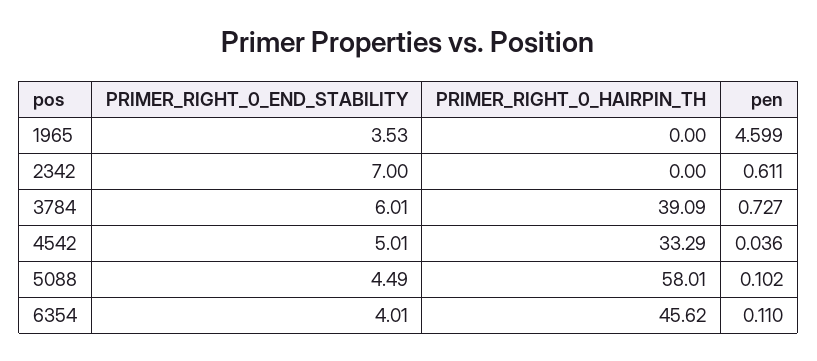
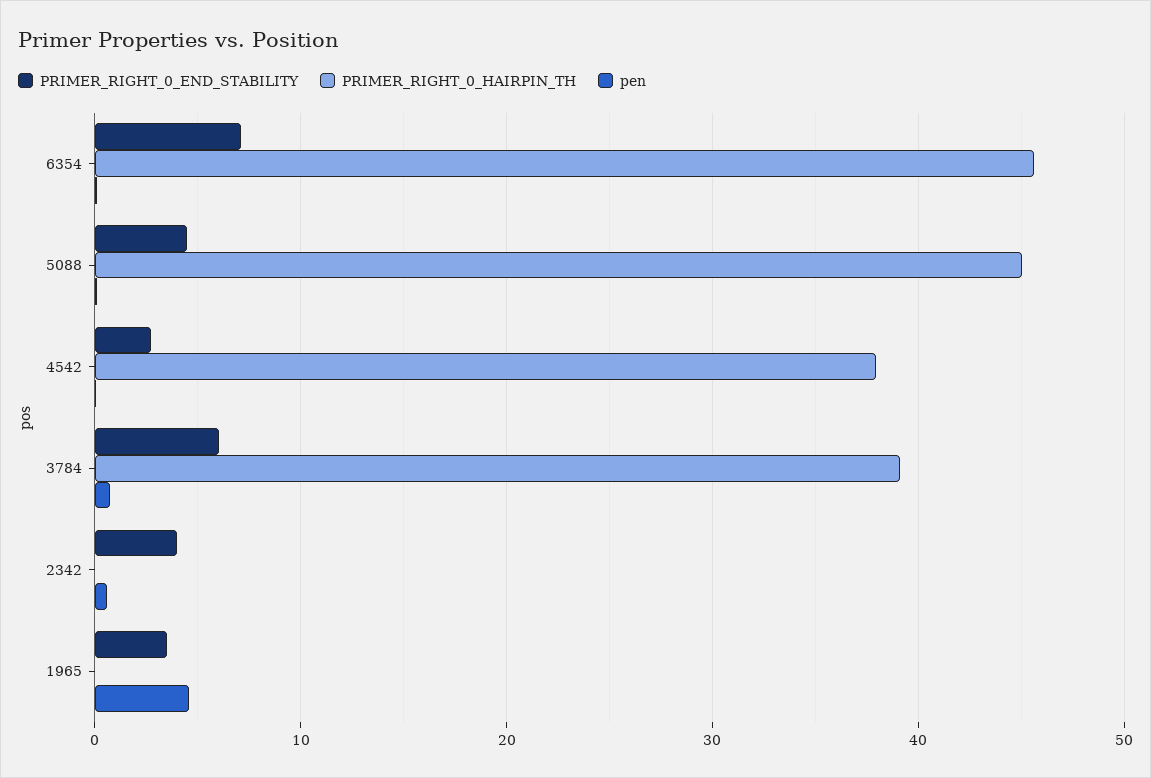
  {
    "PRIMER_RIGHT_0_END_STABILITY": {
      "1965": 3.53,
-     "2342": 7,
+     "2342": 4,
      "3784": 6.01,
-     "4542": 5.01,
+     "4542": 3,
      "5088": 4.49,
-     "6354": 4.01
+     "6354": 7
    },
    "PRIMER_RIGHT_0_HAIRPIN_TH": {
      "1965": 0,
      "2342": 0,
      "3784": 39.09,
-     "4542": 33.29,
+     "4542": 38,
-     "5088": 58.01,
+     "5088": 45,
      "6354": 45.62
    },
    "pen": {
      "1965": 4.599,
      "2342": 0.611,
      "3784": 0.727,
      "4542": 0.036,
      "5088": 0.102,
      "6354": 0.11
    }
  }

